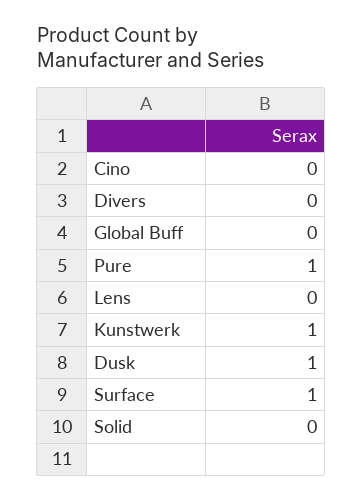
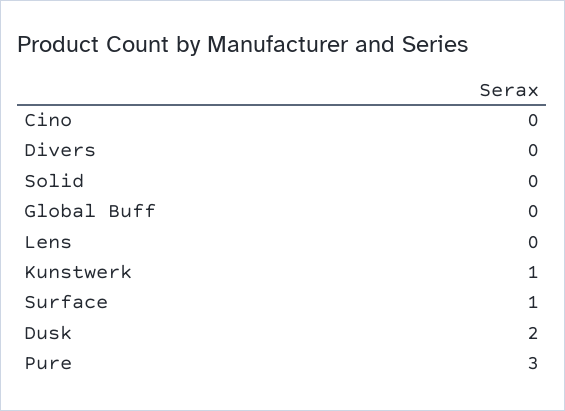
  {
    "Cino": 0,
    "Divers": 0,
    "Global Buff": 0,
-   "Pure": 1,
+   "Pure": 3,
    "Lens": 0,
    "Kunstwerk": 1,
-   "Dusk": 1,
+   "Dusk": 2,
    "Surface": 1,
    "Solid": 0
  }

